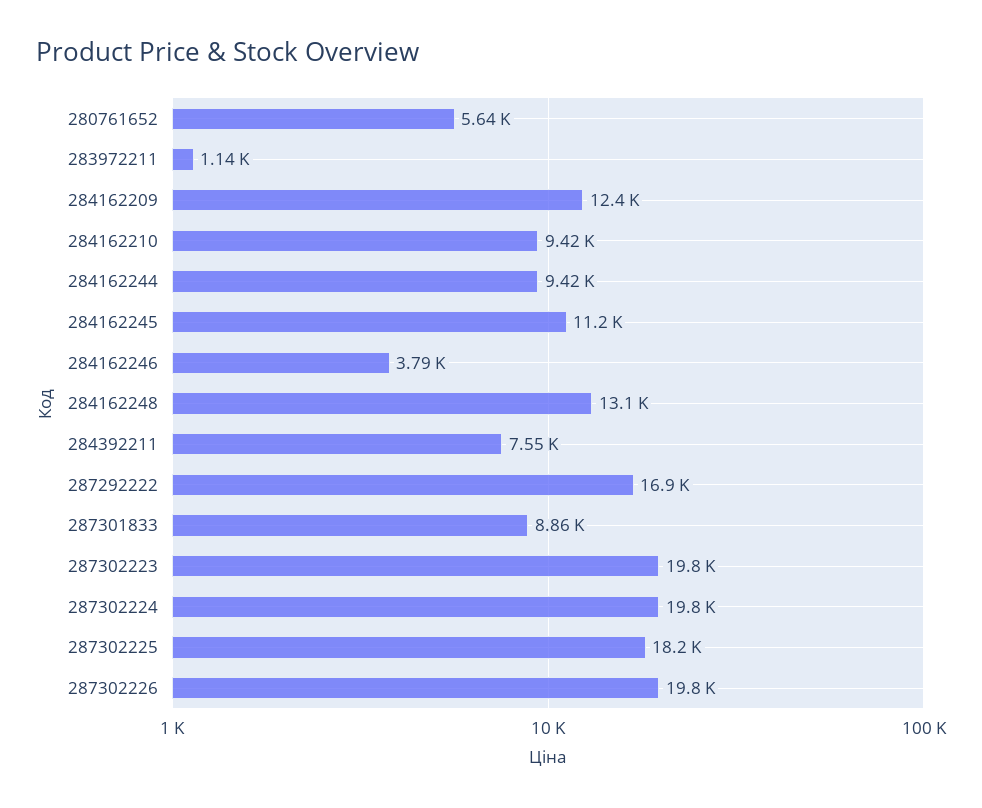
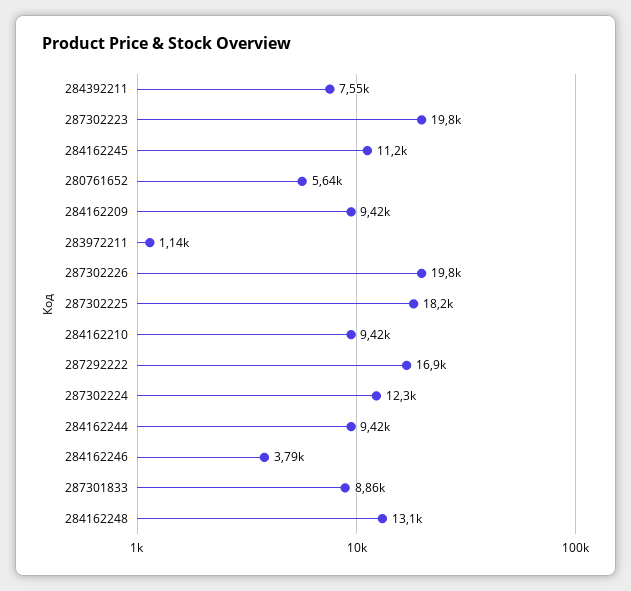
  {
    "280761652": 5640,
    "283972211": 1140,
-   "284162209": 12400,
+   "284162209": 9420,
    "284162210": 9420,
    "284162244": 9420,
    "284162245": 11200,
    "284162246": 3790,
    "284162248": 13100,
    "284392211": 7550,
    "287292222": 16900,
    "287301833": 8860,
    "287302223": 19800,
-   "287302224": 19800,
+   "287302224": 12300,
    "287302225": 18200,
    "287302226": 19800
  }

